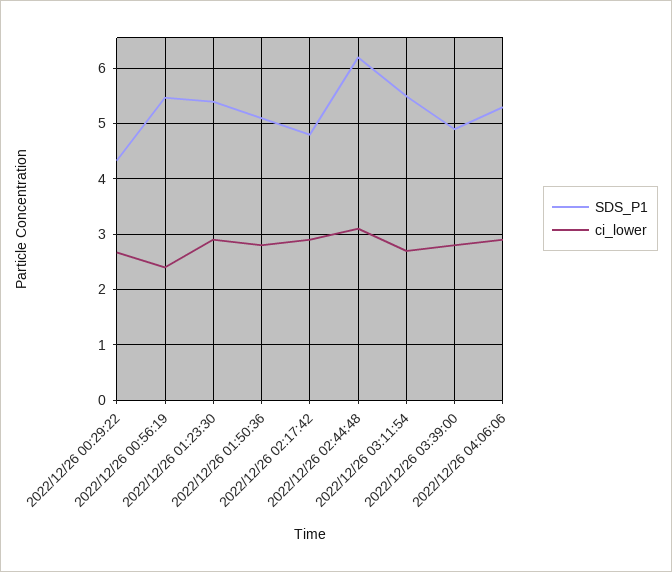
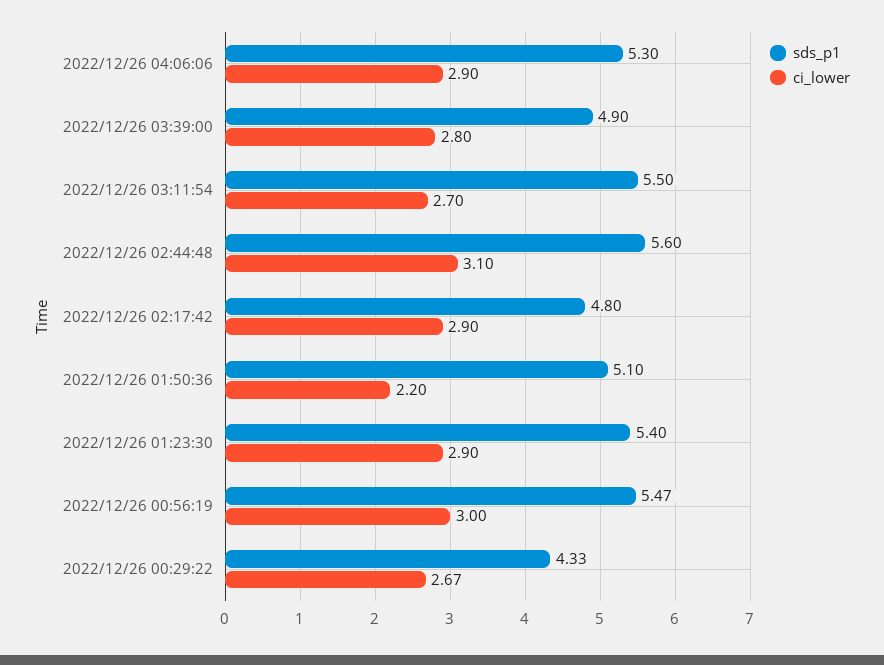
  {
    "SDS_P1": {
      "2022/12/26 00:29:22": 4.33,
      "2022/12/26 00:56:19": 5.47,
      "2022/12/26 01:23:30": 5.4,
      "2022/12/26 01:50:36": 5.1,
      "2022/12/26 02:17:42": 4.8,
-     "2022/12/26 02:44:48": 6.2,
+     "2022/12/26 02:44:48": 5.6,
      "2022/12/26 03:11:54": 5.5,
      "2022/12/26 03:39:00": 4.9,
      "2022/12/26 04:06:06": 5.3
    },
    "ci_lower": {
      "2022/12/26 00:29:22": 2.67,
-     "2022/12/26 00:56:19": 2.4,
+     "2022/12/26 00:56:19": 3,
      "2022/12/26 01:23:30": 2.9,
-     "2022/12/26 01:50:36": 2.8,
+     "2022/12/26 01:50:36": 2.2,
      "2022/12/26 02:17:42": 2.9,
      "2022/12/26 02:44:48": 3.1,
      "2022/12/26 03:11:54": 2.7,
      "2022/12/26 03:39:00": 2.8,
      "2022/12/26 04:06:06": 2.9
    }
  }

